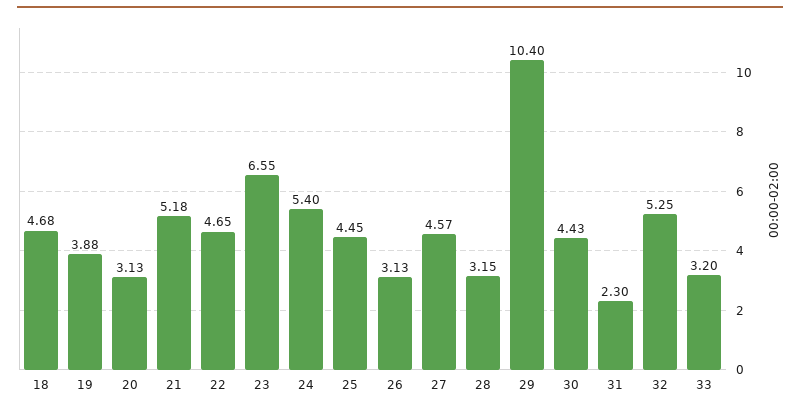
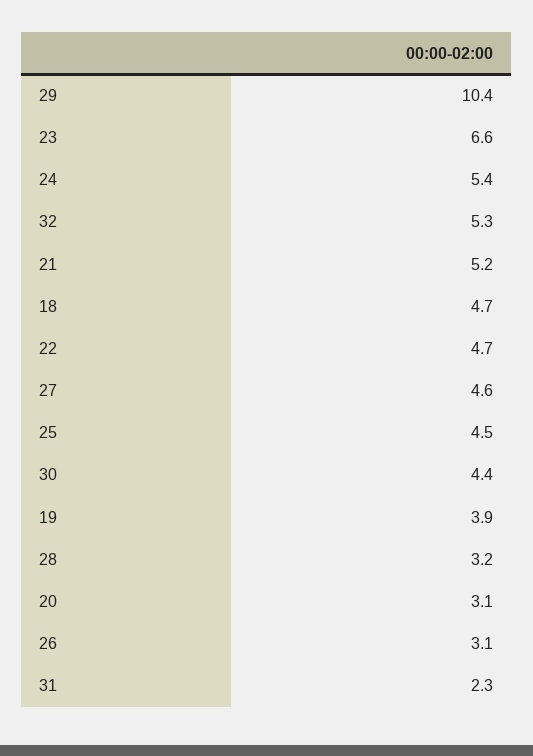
  {
    "18": 4.68,
    "19": 3.88,
    "20": 3.13,
    "21": 5.18,
    "22": 4.65,
    "23": 6.55,
    "24": 5.4,
    "25": 4.45,
    "26": 3.13,
    "27": 4.57,
    "28": 3.15,
    "29": 10.4,
    "30": 4.43,
    "31": 2.3,
-   "32": 5.25,
+   "32": 5.25
-   "33": 3.2
  }

